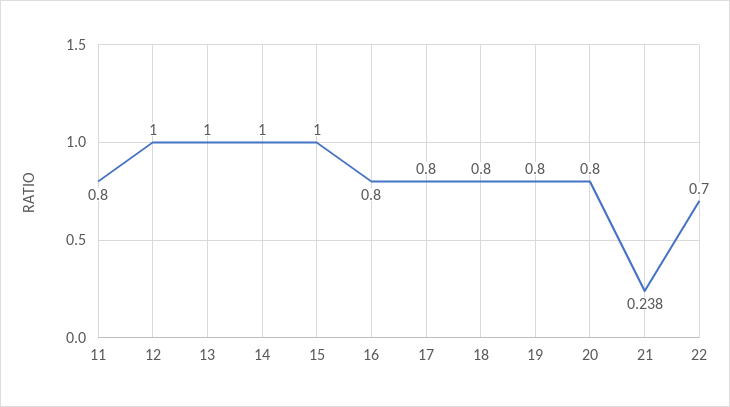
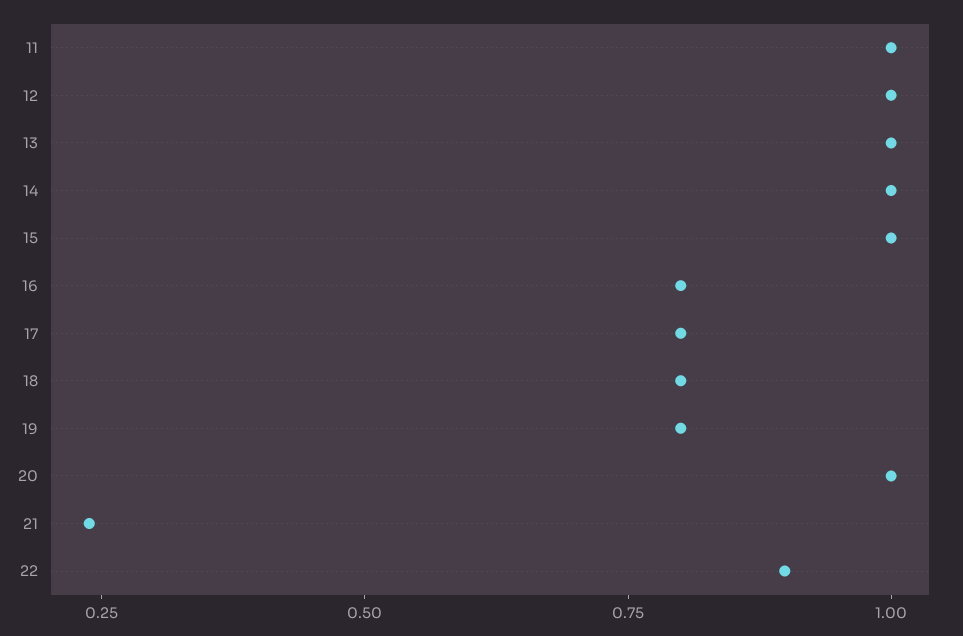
  {
-   "11": 0.8,
+   "11": 1,
    "12": 1,
    "13": 1,
    "14": 1,
    "15": 1,
    "16": 0.8,
    "17": 0.8,
    "18": 0.8,
    "19": 0.8,
-   "20": 0.8,
+   "20": 1,
    "21": 0.238,
-   "22": 0.7
+   "22": 0.9
  }

